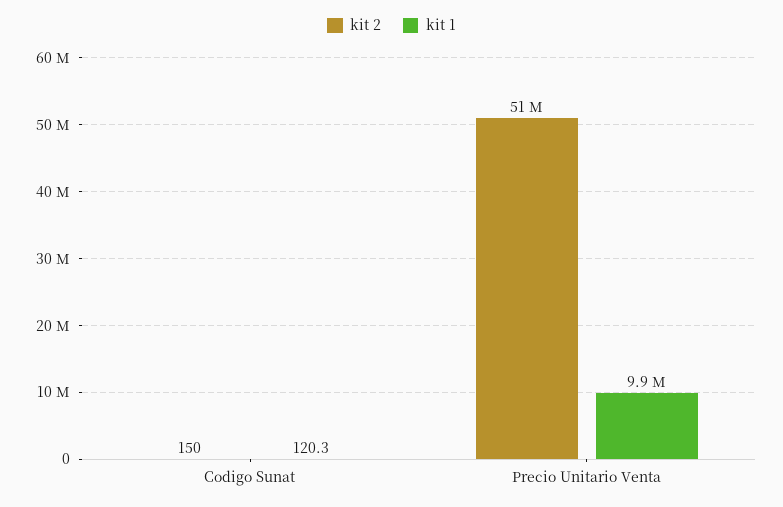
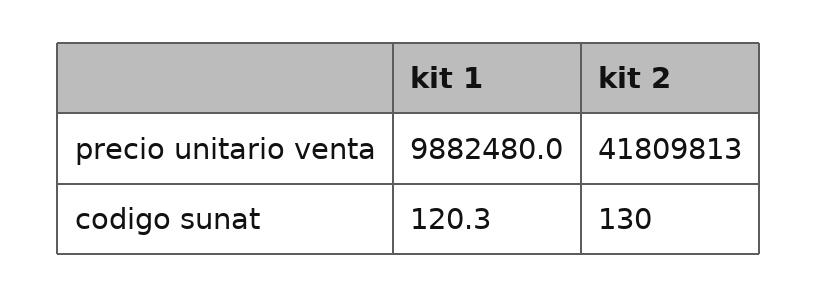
  {
    "kit 2": {
-     "Codigo Sunat": 150,
+     "Codigo Sunat": 130,
-     "Precio Unitario Venta": 51000000
+     "Precio Unitario Venta": 41809813
    },
    "kit 1": {
      "Codigo Sunat": 120.3,
      "Precio Unitario Venta": 9882480
    }
  }

